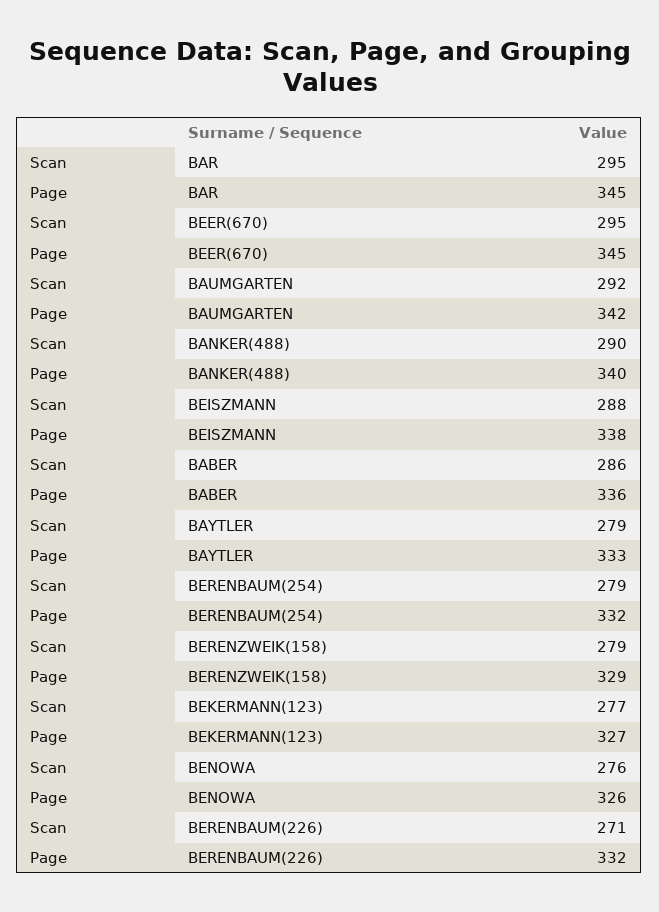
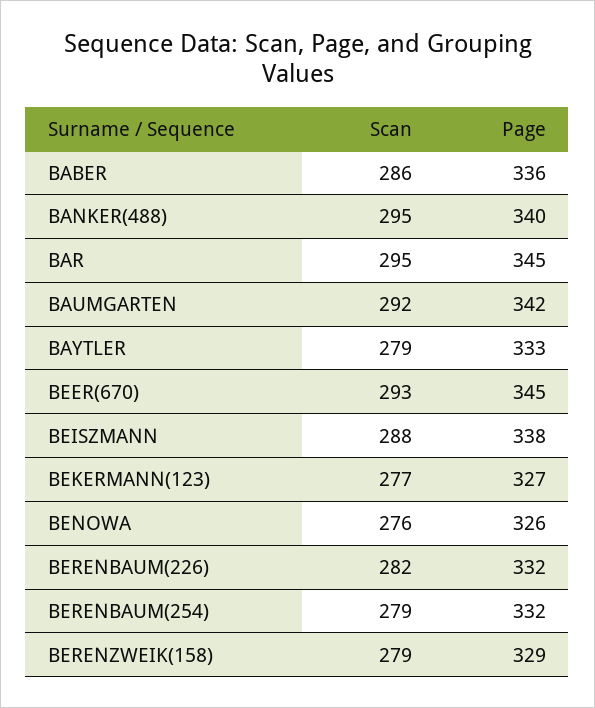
  {
    "Scan": {
      "BAR": 295,
-     "BEER(670)": 295,
+     "BEER(670)": 293,
      "BAUMGARTEN": 292,
-     "BANKER(488)": 290,
+     "BANKER(488)": 295,
      "BEISZMANN": 288,
      "BABER": 286,
      "BAYTLER": 279,
      "BERENBAUM(254)": 279,
      "BERENZWEIK(158)": 279,
      "BEKERMANN(123)": 277,
      "BENOWA": 276,
-     "BERENBAUM(226)": 271
+     "BERENBAUM(226)": 282
    },
    "Page": {
      "BAR": 345,
      "BEER(670)": 345,
      "BAUMGARTEN": 342,
      "BANKER(488)": 340,
      "BEISZMANN": 338,
      "BABER": 336,
      "BAYTLER": 333,
      "BERENBAUM(254)": 332,
      "BERENZWEIK(158)": 329,
      "BEKERMANN(123)": 327,
      "BENOWA": 326,
      "BERENBAUM(226)": 332
    }
  }

